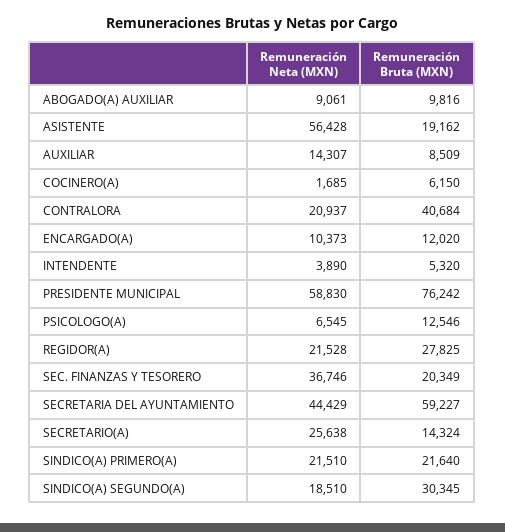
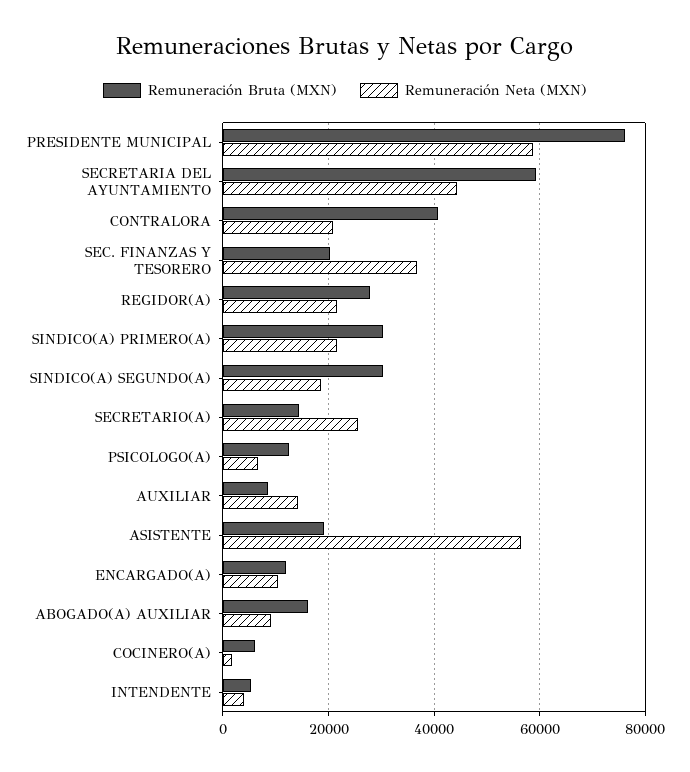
  {
    "Remuneración Neta (MXN)": {
      "ABOGADO(A) AUXILIAR": 9061,
      "ASISTENTE": 56428,
      "AUXILIAR": 14307,
      "COCINERO(A)": 1685,
      "CONTRALORA": 20937,
      "ENCARGADO(A)": 10373,
      "INTENDENTE": 3890,
      "PRESIDENTE MUNICIPAL": 58830,
      "PSICOLOGO(A)": 6545,
      "REGIDOR(A)": 21528,
      "SEC. FINANZAS Y TESORERO": 36746,
      "SECRETARIA DEL AYUNTAMIENTO": 44429,
      "SECRETARIO(A)": 25638,
      "SINDICO(A) PRIMERO(A)": 21510,
      "SINDICO(A) SEGUNDO(A)": 18510
    },
    "Remuneración Bruta (MXN)": {
-     "ABOGADO(A) AUXILIAR": 9816,
+     "ABOGADO(A) AUXILIAR": 16000,
      "ASISTENTE": 19162,
      "AUXILIAR": 8509,
      "COCINERO(A)": 6150,
      "CONTRALORA": 40684,
      "ENCARGADO(A)": 12020,
      "INTENDENTE": 5320,
      "PRESIDENTE MUNICIPAL": 76242,
      "PSICOLOGO(A)": 12546,
      "REGIDOR(A)": 27825,
      "SEC. FINANZAS Y TESORERO": 20349,
      "SECRETARIA DEL AYUNTAMIENTO": 59227,
      "SECRETARIO(A)": 14324,
-     "SINDICO(A) PRIMERO(A)": 21640,
+     "SINDICO(A) PRIMERO(A)": 30000,
      "SINDICO(A) SEGUNDO(A)": 30345
    }
  }

